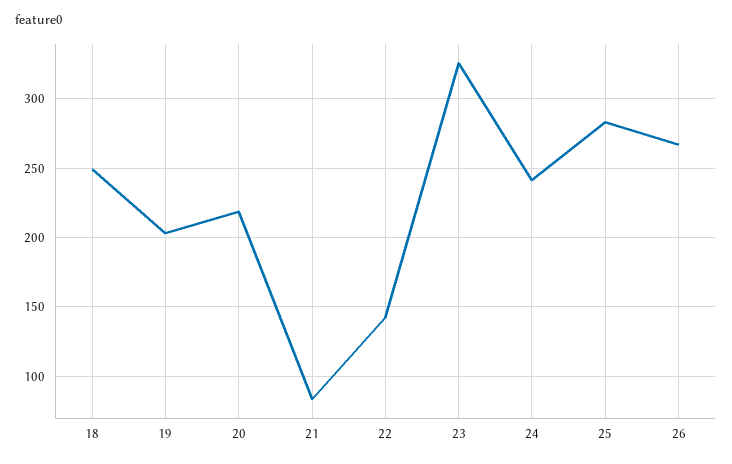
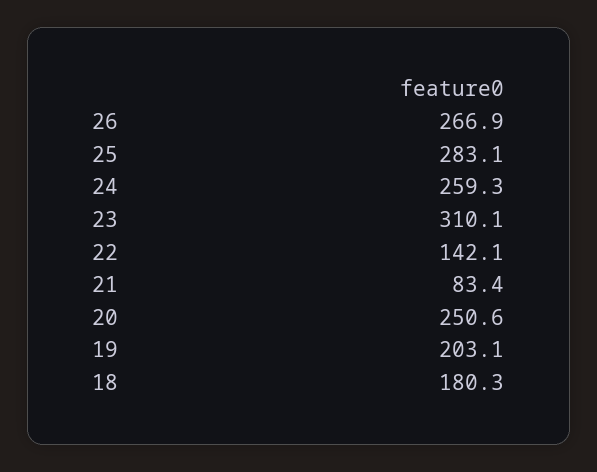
  {
-   "18": 250,
+   "18": 180.3,
    "19": 203.1,
-   "20": 220,
+   "20": 250.6,
    "21": 83.4,
    "22": 142.1,
-   "23": 325,
+   "23": 310.1,
-   "24": 240,
+   "24": 259.3,
    "25": 283.1,
    "26": 266.9
  }

